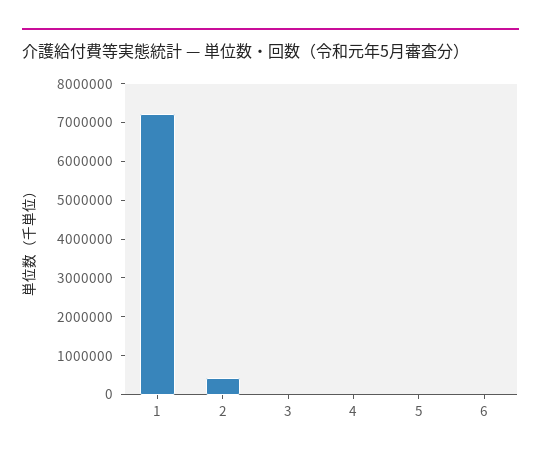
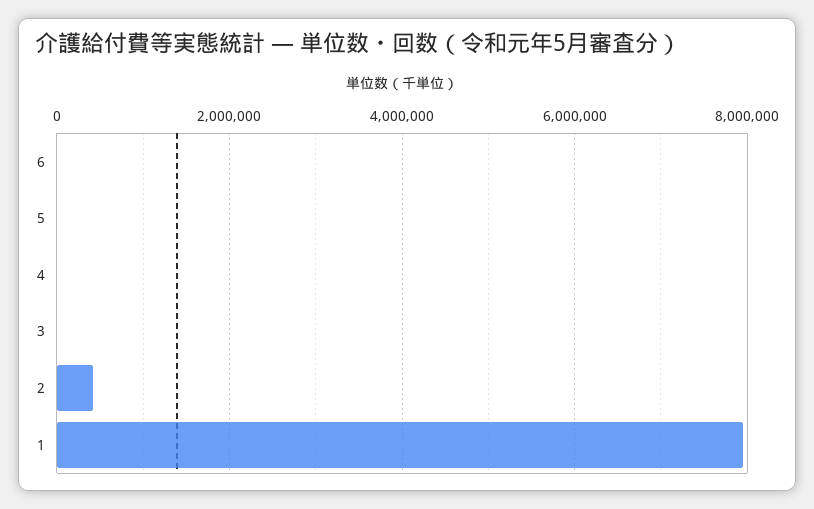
  {
-   "1": 7250000,
+   "1": 8000000,
    "2": 400000,
    "3": 0,
    "4": 0,
    "5": 0,
    "6": 0
  }

